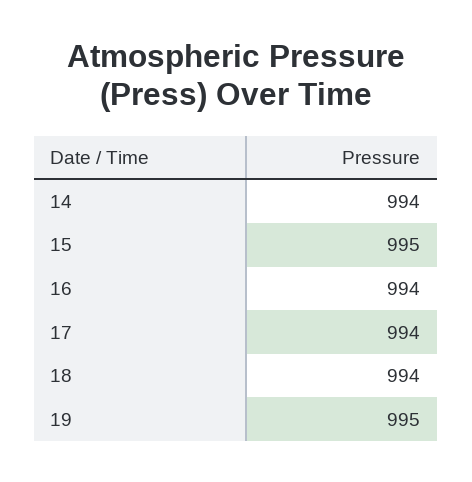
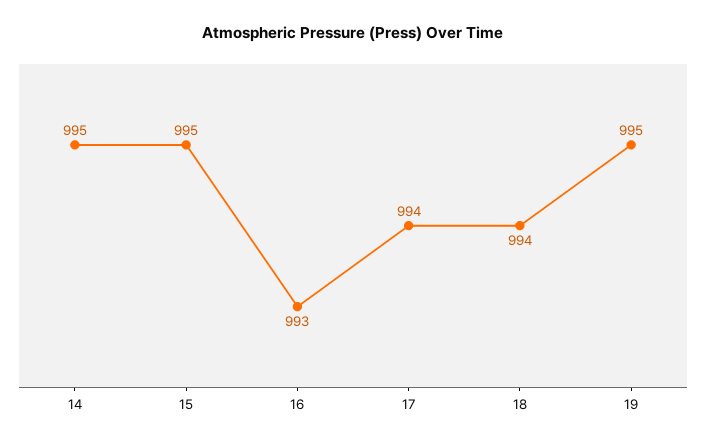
  {
-   "14": 994,
+   "14": 995,
    "15": 995,
-   "16": 994,
+   "16": 993,
    "17": 994,
    "18": 994,
    "19": 995
  }

